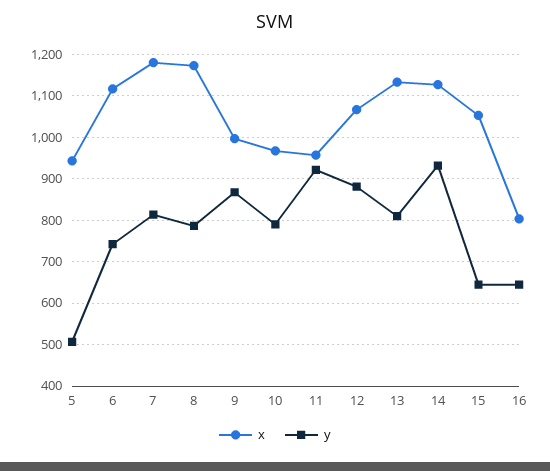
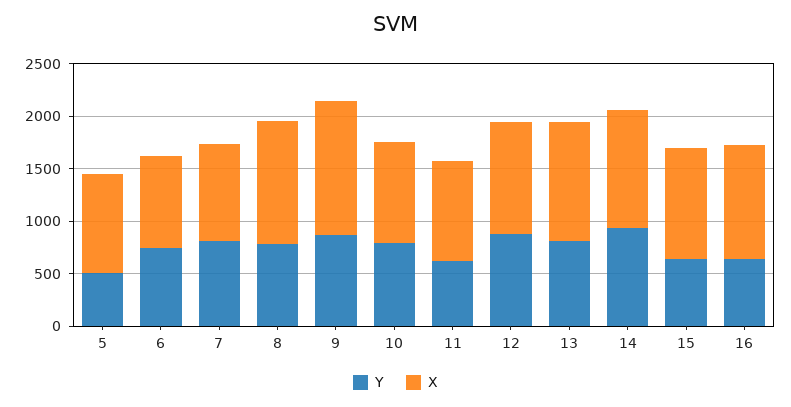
  {
    "x": {
      "5": 940,
-     "6": 1120,
+     "6": 900,
-     "7": 1180,
+     "7": 900,
      "8": 1180,
-     "9": 1000,
+     "9": 1300,
      "10": 960,
      "11": 960,
      "12": 1060,
      "13": 1140,
      "14": 1120,
      "15": 1060,
-     "16": 800
+     "16": 1100
    },
    "y": {
      "5": 500,
      "6": 740,
      "7": 820,
      "8": 780,
      "9": 860,
      "10": 780,
-     "11": 920,
+     "11": 600,
      "12": 880,
      "13": 820,
      "14": 940,
      "15": 640,
      "16": 640
    }
  }

